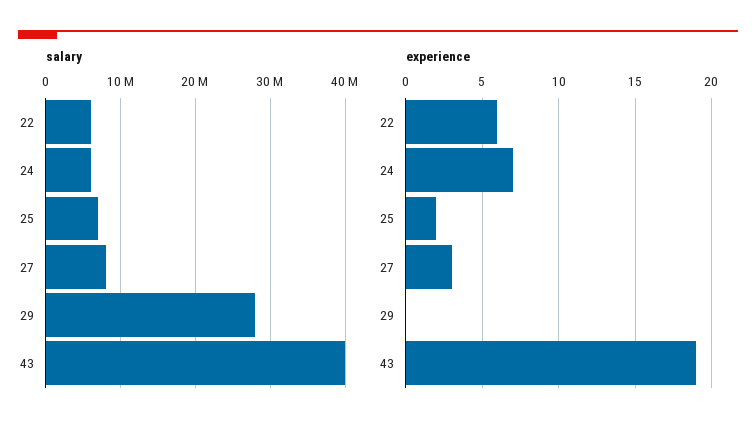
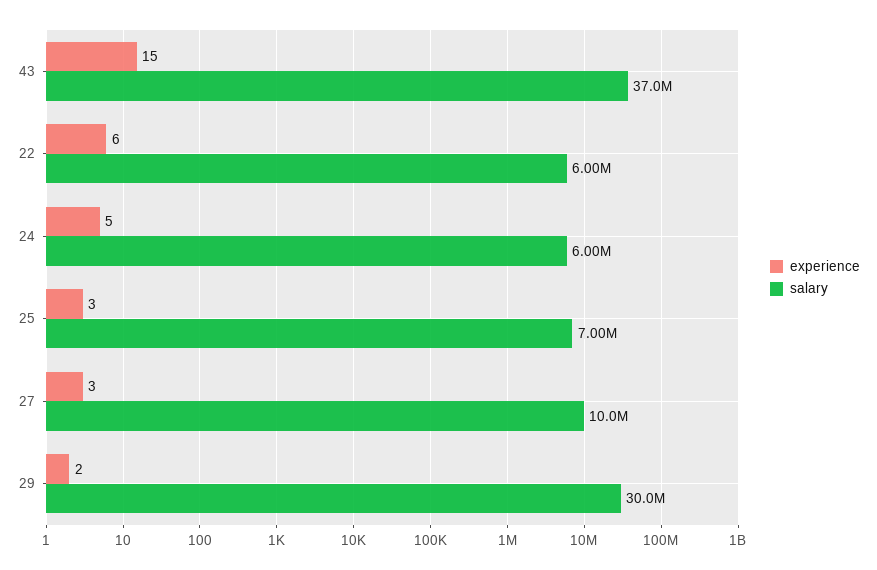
  {
    "salary": {
      "22": 6000000,
      "24": 6000000,
      "25": 7000000,
-     "27": 8000000,
+     "27": 10000000,
-     "29": 28000000,
+     "29": 30000000,
-     "43": 40000000
+     "43": 37000000
    },
    "experience": {
      "22": 6,
-     "24": 7,
+     "24": 5,
-     "25": 2,
+     "25": 3,
      "27": 3,
-     "29": 0,
+     "29": 2,
-     "43": 19
+     "43": 15
    }
  }

